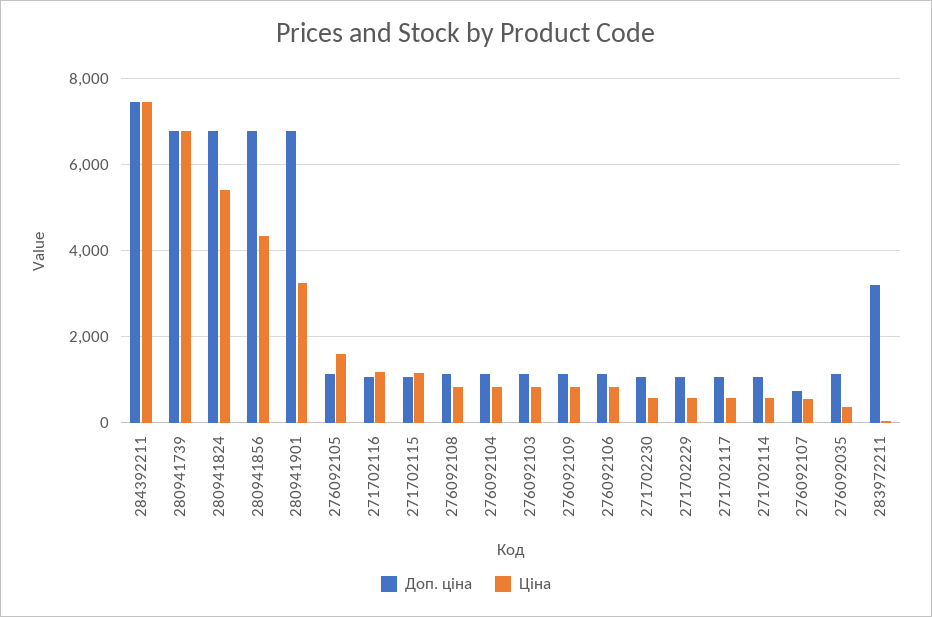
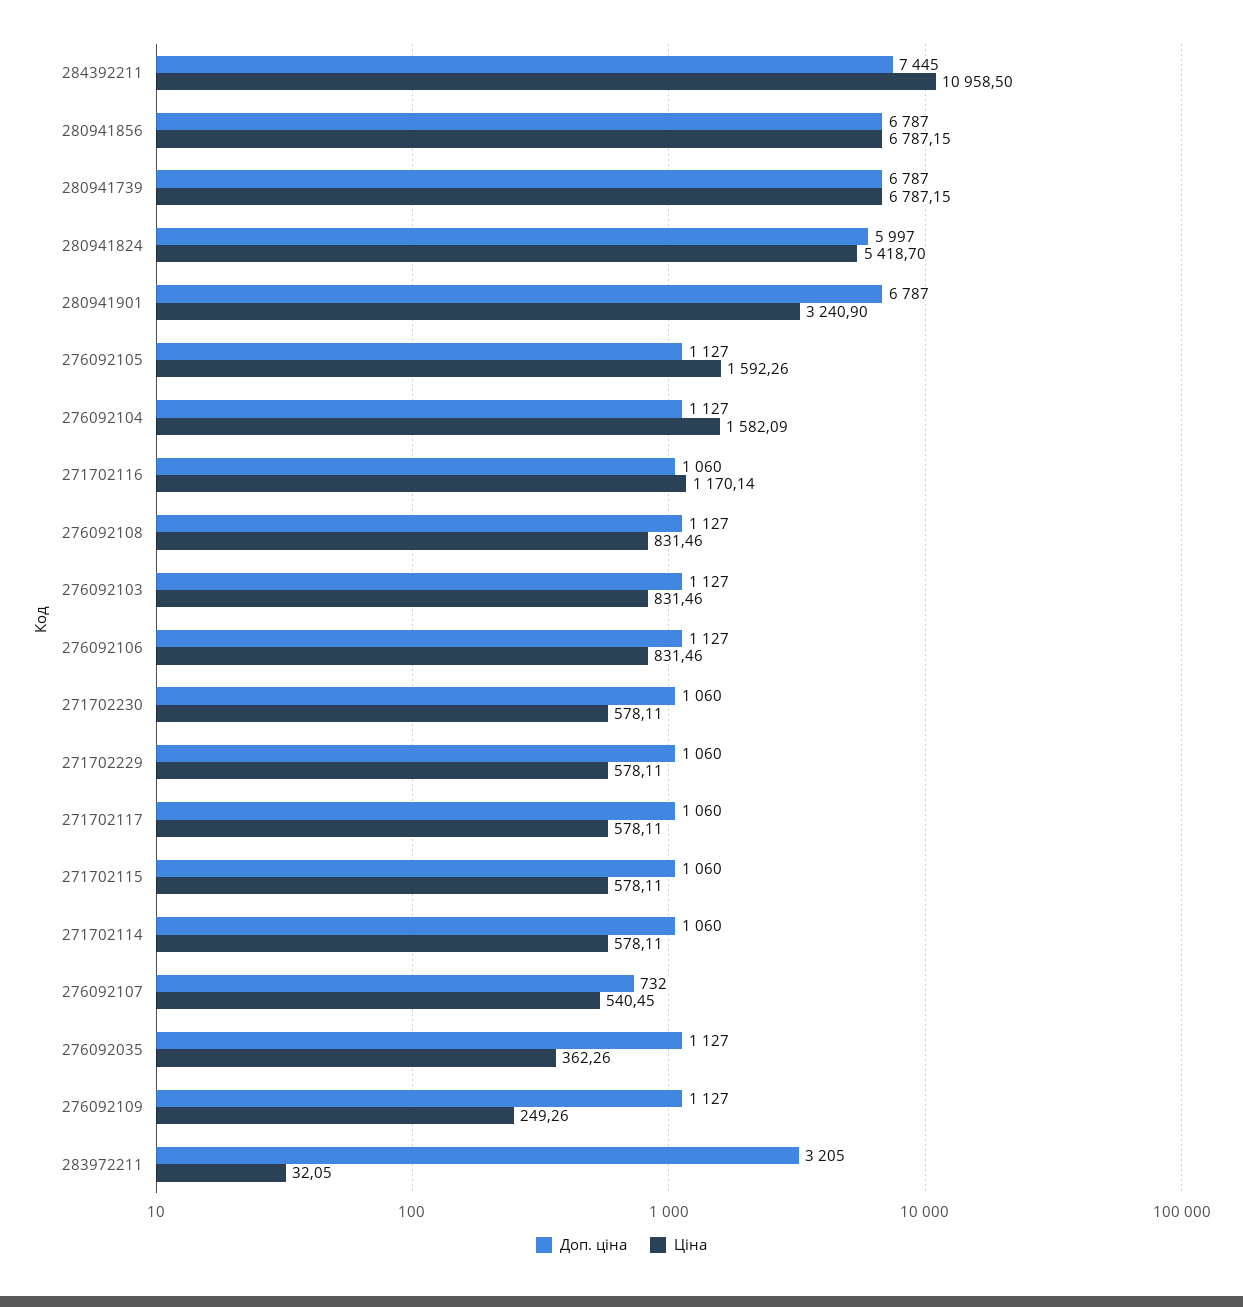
  {
    "Доп. ціна": {
      "284392211": 7445,
      "280941739": 6787,
-     "280941824": 6800,
+     "280941824": 5997,
      "280941856": 6787,
      "280941901": 6787,
      "276092105": 1127,
      "271702116": 1060,
      "271702115": 1060,
      "276092108": 1127,
      "276092104": 1127,
      "276092103": 1127,
      "276092109": 1127,
      "276092106": 1127,
      "271702230": 1060,
      "271702229": 1060,
      "271702117": 1060,
      "271702114": 1060,
      "276092107": 732,
      "276092035": 1127,
      "283972211": 3205
    },
    "Ціна": {
-     "284392211": 7400,
+     "284392211": 10958.5,
      "280941739": 6787.15,
      "280941824": 5418.7,
-     "280941856": 4400,
+     "280941856": 6787.15,
      "280941901": 3240.9,
      "276092105": 1592.26,
      "271702116": 1170.14,
-     "271702115": 1200,
+     "271702115": 578.11,
      "276092108": 831.46,
-     "276092104": 800,
+     "276092104": 1582.09,
      "276092103": 831.46,
-     "276092109": 800,
+     "276092109": 249.26,
      "276092106": 831.46,
      "271702230": 578.11,
      "271702229": 578.11,
      "271702117": 578.11,
      "271702114": 578.11,
      "276092107": 540.45,
      "276092035": 362.26,
      "283972211": 32.05
    }
  }

